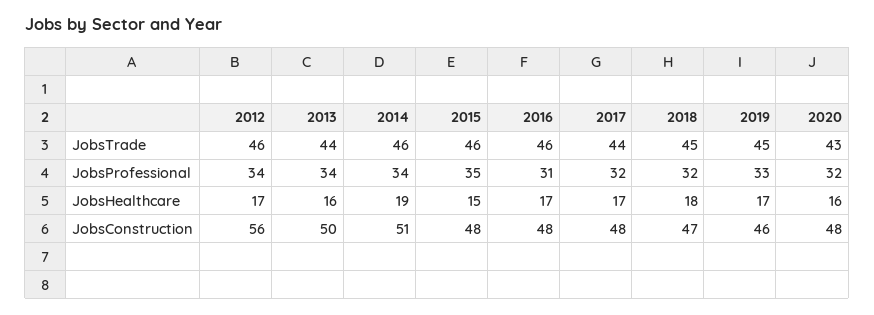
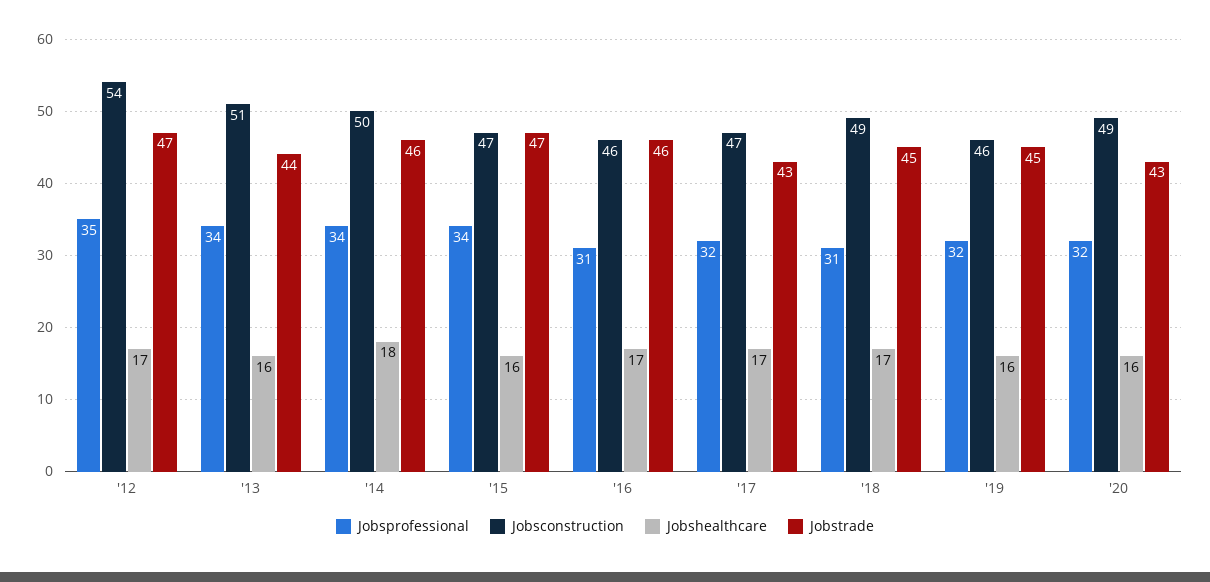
  {
    "JobsTrade": {
-     "2012": 46,
+     "2012": 47,
      "2013": 44,
      "2014": 46,
-     "2015": 46,
+     "2015": 47,
      "2016": 46,
-     "2017": 44,
+     "2017": 43,
      "2018": 45,
      "2019": 45,
      "2020": 43
    },
    "JobsProfessional": {
-     "2012": 34,
+     "2012": 35,
      "2013": 34,
      "2014": 34,
-     "2015": 35,
+     "2015": 34,
      "2016": 31,
      "2017": 32,
-     "2018": 32,
+     "2018": 31,
-     "2019": 33,
+     "2019": 32,
      "2020": 32
    },
    "JobsHealthcare": {
      "2012": 17,
      "2013": 16,
-     "2014": 19,
+     "2014": 18,
-     "2015": 15,
+     "2015": 16,
      "2016": 17,
      "2017": 17,
-     "2018": 18,
+     "2018": 17,
-     "2019": 17,
+     "2019": 16,
      "2020": 16
    },
    "JobsConstruction": {
-     "2012": 56,
+     "2012": 54,
-     "2013": 50,
+     "2013": 51,
-     "2014": 51,
+     "2014": 50,
-     "2015": 48,
+     "2015": 47,
-     "2016": 48,
+     "2016": 46,
-     "2017": 48,
+     "2017": 47,
-     "2018": 47,
+     "2018": 49,
      "2019": 46,
-     "2020": 48
+     "2020": 49
    }
  }

